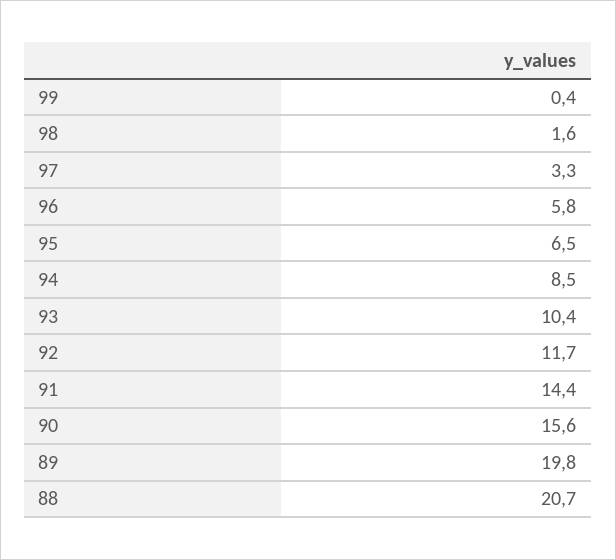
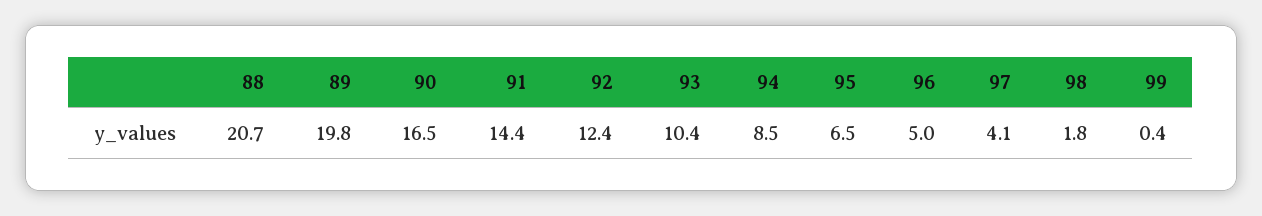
  {
    "99": 0.4,
-   "98": 1.6,
+   "98": 1.8,
-   "97": 3.3,
+   "97": 4.1,
-   "96": 5.8,
+   "96": 5,
    "95": 6.5,
    "94": 8.5,
    "93": 10.4,
-   "92": 11.7,
+   "92": 12.4,
    "91": 14.4,
-   "90": 15.6,
+   "90": 16.5,
    "89": 19.8,
    "88": 20.7
  }

